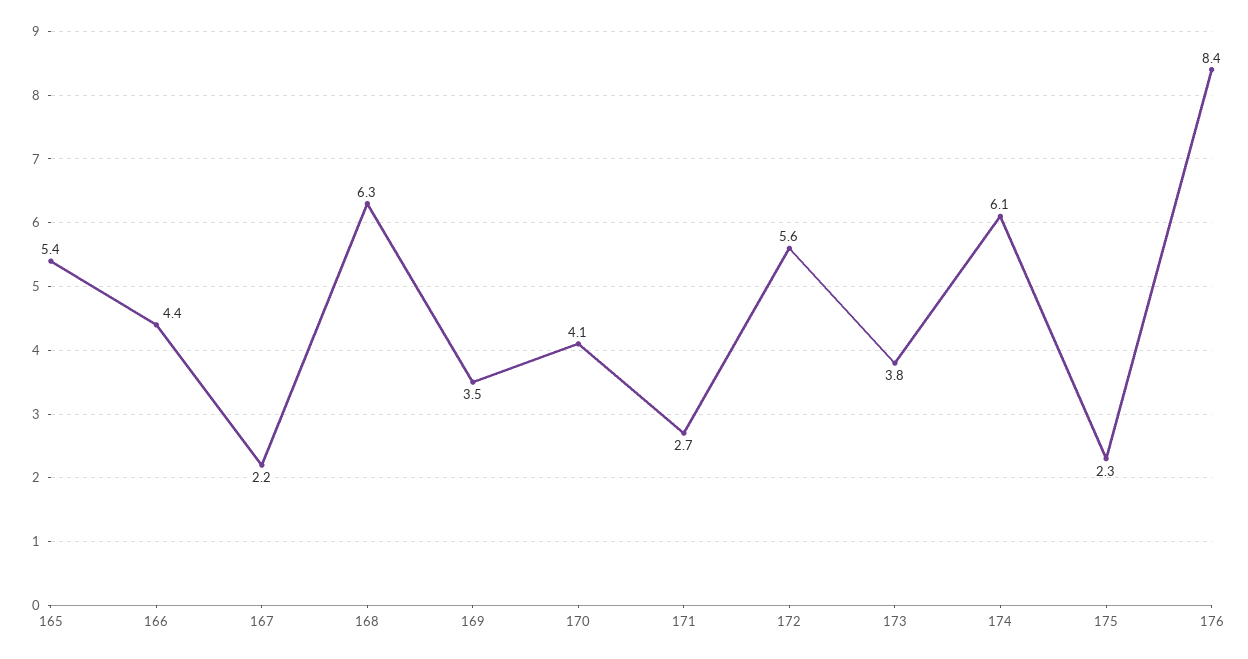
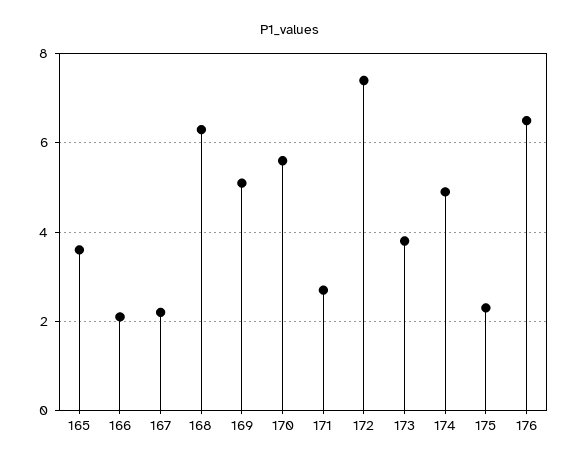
  {
-   "165": 5.4,
+   "165": 3.5,
-   "166": 4.4,
+   "166": 2,
    "167": 2.2,
    "168": 6.3,
-   "169": 3.5,
+   "169": 5,
-   "170": 4.1,
+   "170": 5.5,
    "171": 2.7,
-   "172": 5.6,
+   "172": 7.5,
    "173": 3.8,
-   "174": 6.1,
+   "174": 5,
    "175": 2.3,
-   "176": 8.4
+   "176": 6.5
  }

